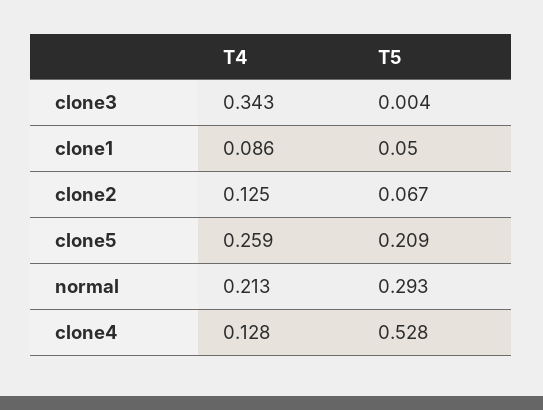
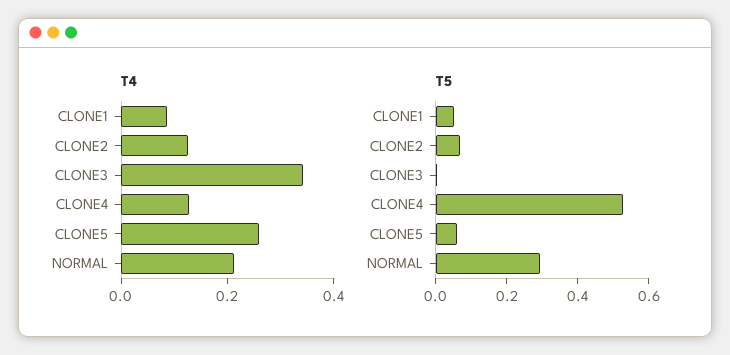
  {
    "T4": {
      "clone3": 0.343,
      "clone1": 0.086,
      "clone2": 0.125,
      "clone5": 0.259,
      "normal": 0.213,
      "clone4": 0.128
    },
    "T5": {
      "clone3": 0.004,
      "clone1": 0.05,
      "clone2": 0.067,
-     "clone5": 0.209,
+     "clone5": 0.05,
      "normal": 0.293,
      "clone4": 0.528
    }
  }

